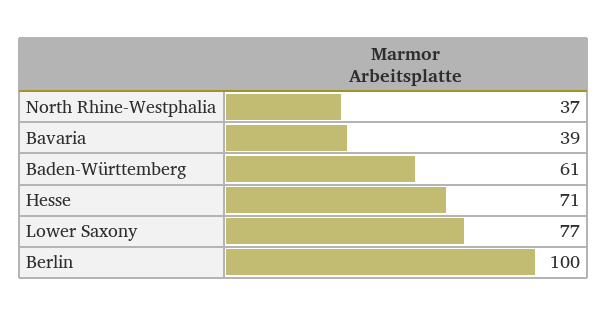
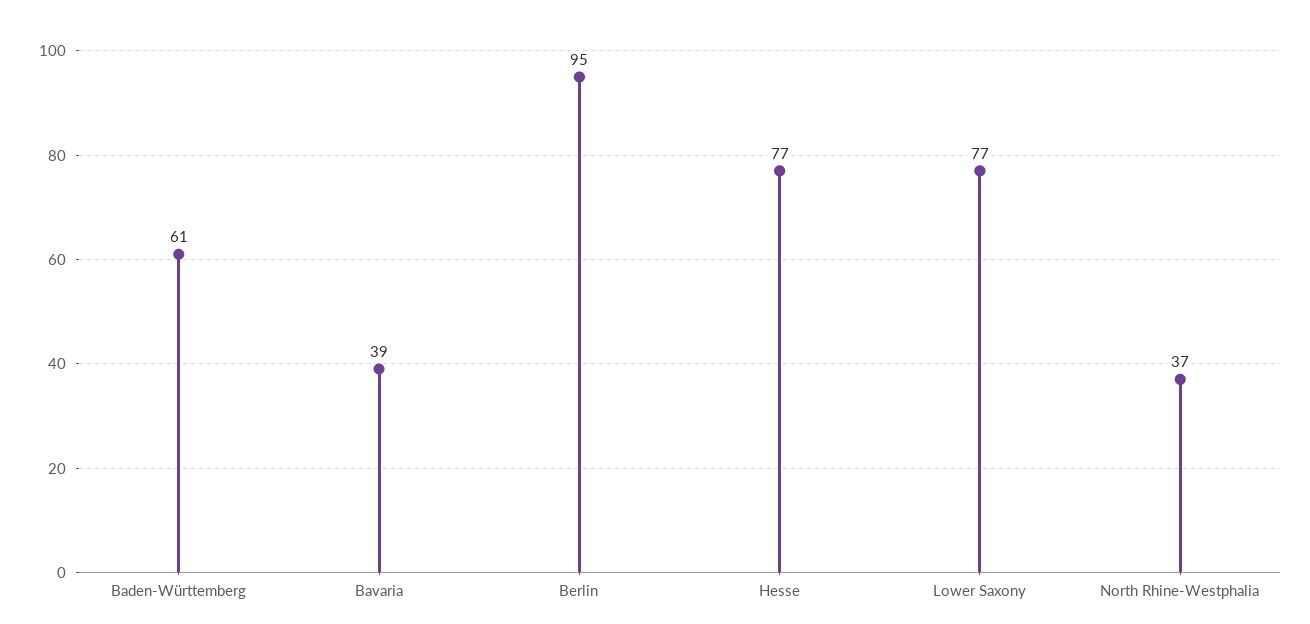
  {
    "North Rhine-Westphalia": 37,
    "Bavaria": 39,
    "Baden-Württemberg": 61,
-   "Hesse": 71,
+   "Hesse": 77,
    "Lower Saxony": 77,
-   "Berlin": 100
+   "Berlin": 95
  }

